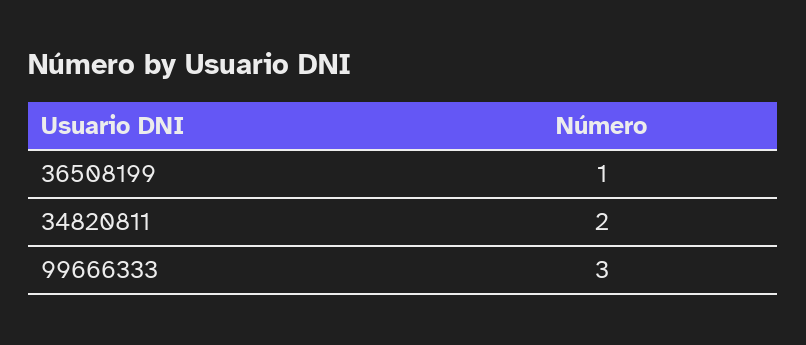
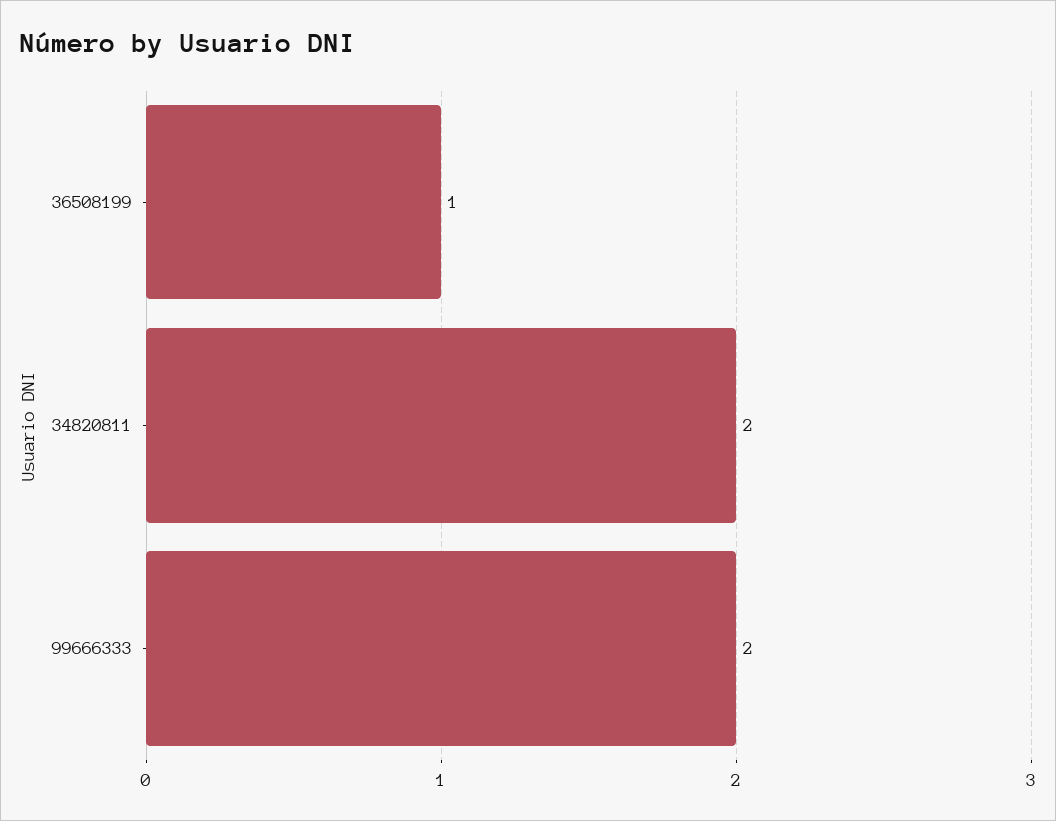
  {
    "36508199": 1,
    "34820811": 2,
-   "99666333": 3
+   "99666333": 2
  }

